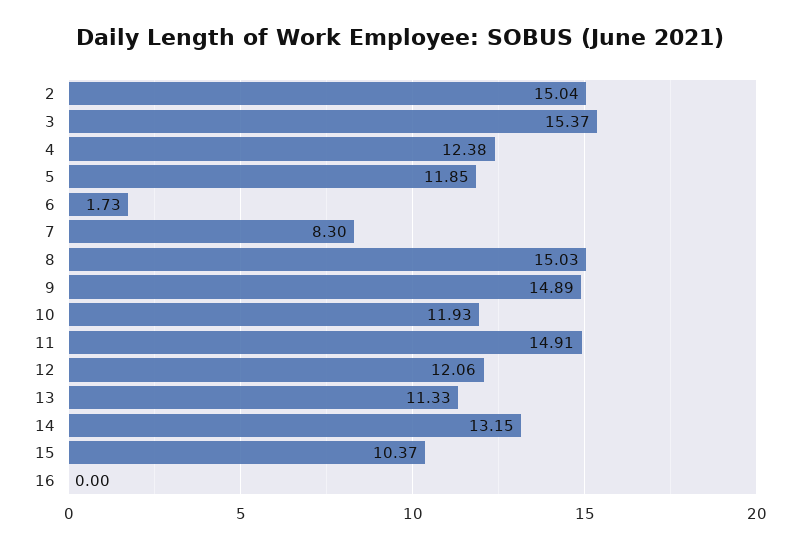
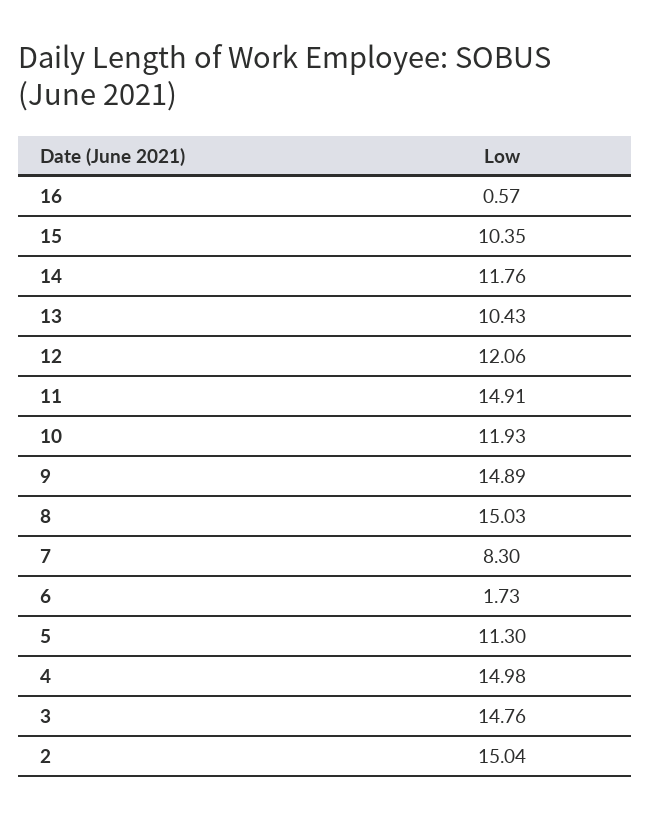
  {
    "2": 15.04,
-   "3": 15.37,
+   "3": 14.76,
-   "4": 12.38,
+   "4": 14.98,
-   "5": 11.85,
+   "5": 11.3,
    "6": 1.73,
    "7": 8.3,
    "8": 15.03,
    "9": 14.89,
    "10": 11.93,
    "11": 14.91,
    "12": 12.06,
-   "13": 11.33,
+   "13": 10.43,
-   "14": 13.15,
+   "14": 11.76,
-   "15": 10.37,
+   "15": 10.35,
-   "16": 0
+   "16": 0.57
  }

